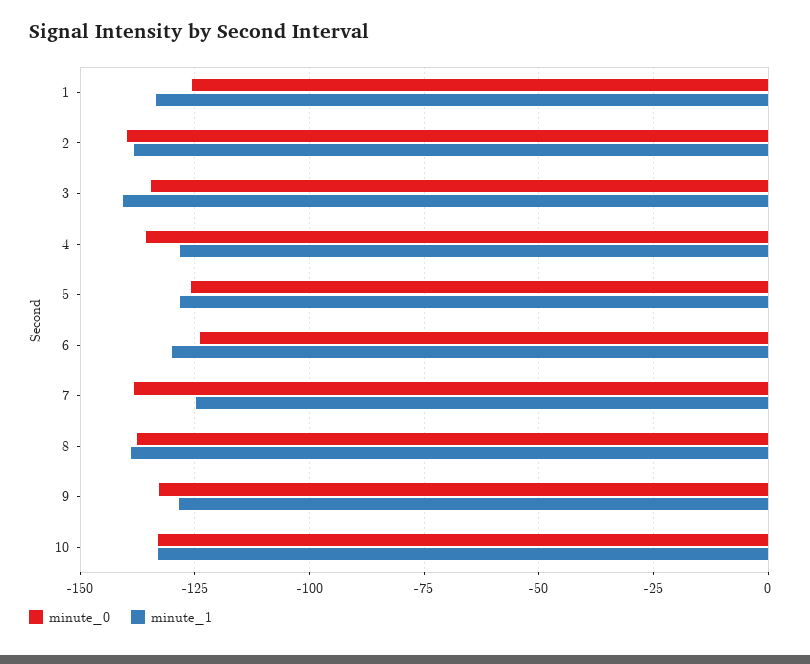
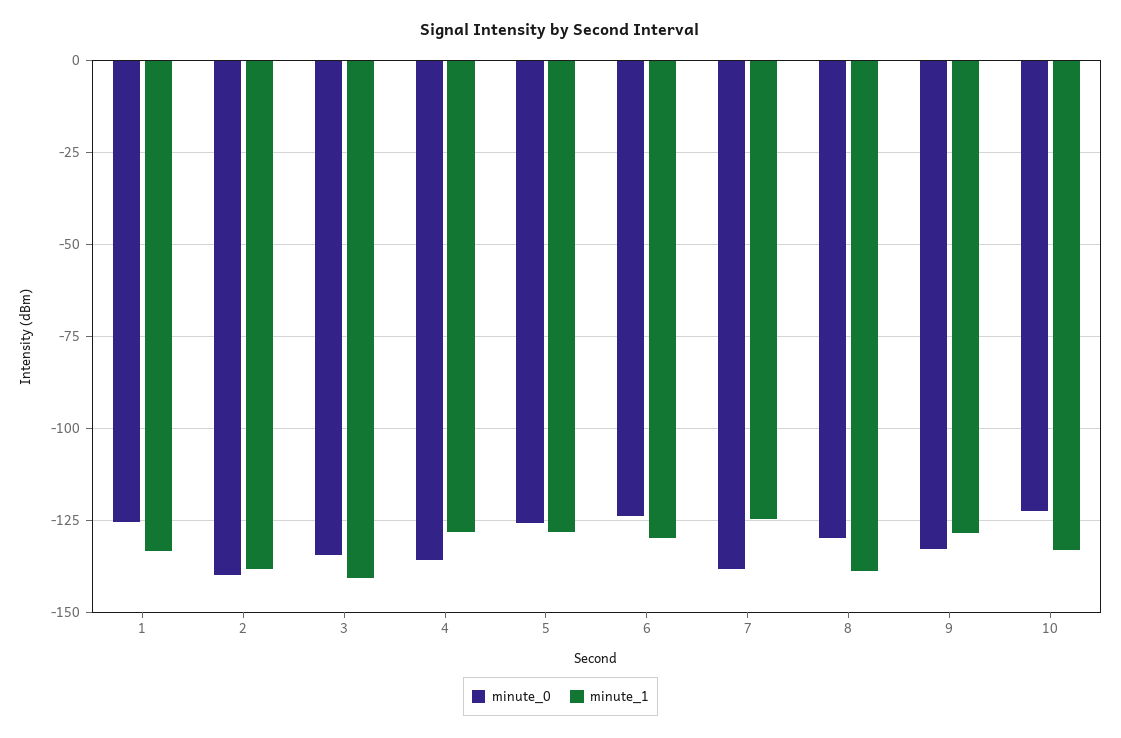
  {
    "minute_0": {
      "1": -125,
      "2": -140,
      "3": -135,
      "4": -135,
      "5": -125,
      "6": -125,
      "7": -137.5,
-     "8": -137.5,
+     "8": -130,
      "9": -132.5,
-     "10": -132.5
+     "10": -122.5
    },
    "minute_1": {
      "1": -132.5,
      "2": -137.5,
      "3": -140,
      "4": -127.5,
      "5": -127.5,
      "6": -130,
      "7": -125,
      "8": -140,
      "9": -127.5,
      "10": -132.5
    }
  }

